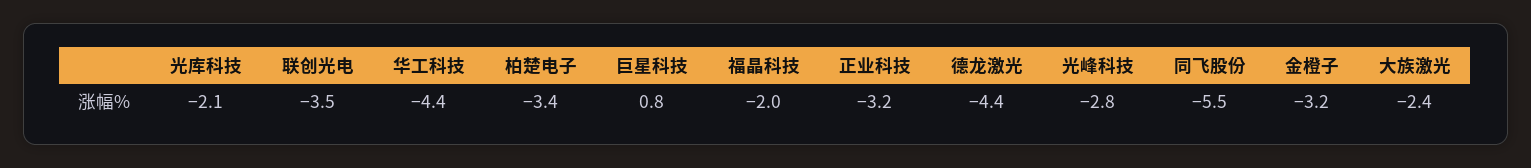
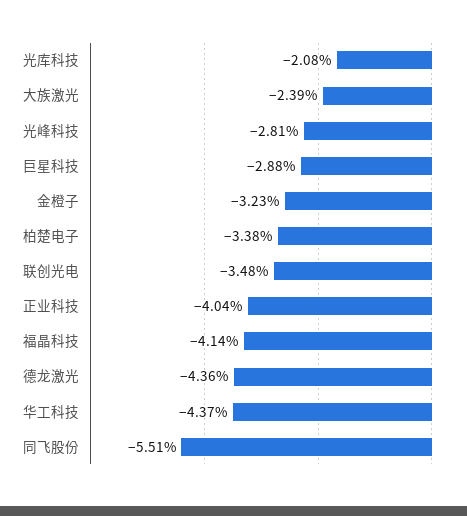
  {
    "光库科技": -2.08,
    "联创光电": -3.48,
    "华工科技": -4.37,
    "柏楚电子": -3.38,
-   "巨星科技": 0.8,
+   "巨星科技": -2.88,
-   "福晶科技": -2,
+   "福晶科技": -4.14,
-   "正业科技": -3.2,
+   "正业科技": -4.04,
    "德龙激光": -4.36,
    "光峰科技": -2.81,
    "同飞股份": -5.51,
    "金橙子": -3.23,
    "大族激光": -2.39
  }

